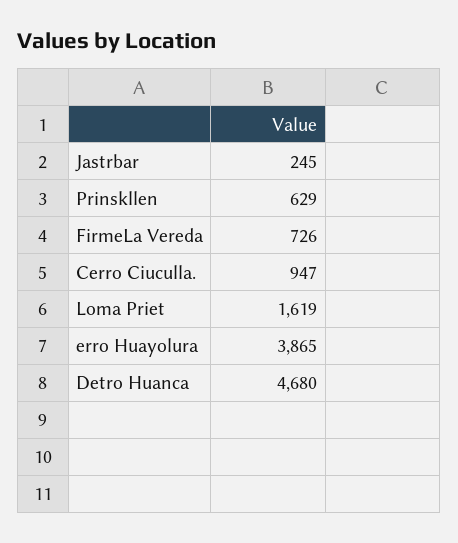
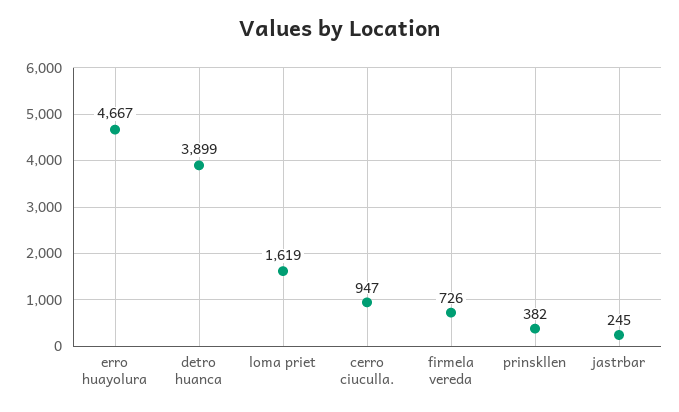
  {
    "Jastrbar": 245,
-   "Prinskllen": 629,
+   "Prinskllen": 382,
    "FirmeLa Vereda": 726,
    "Cerro Ciuculla.": 947,
    "Loma Priet": 1619,
-   "erro Huayolura": 3865,
+   "erro Huayolura": 4667,
-   "Detro Huanca": 4680
+   "Detro Huanca": 3899
  }

